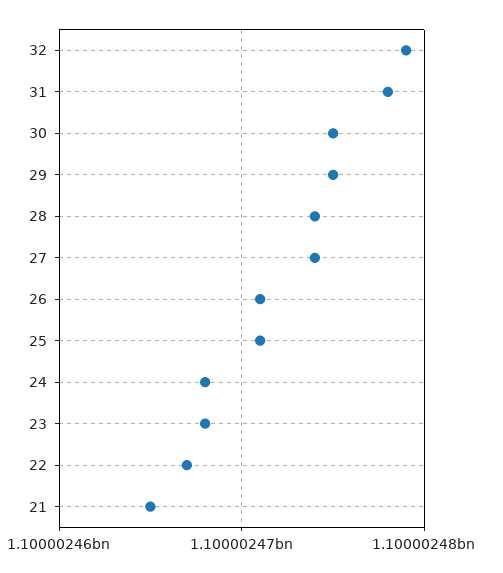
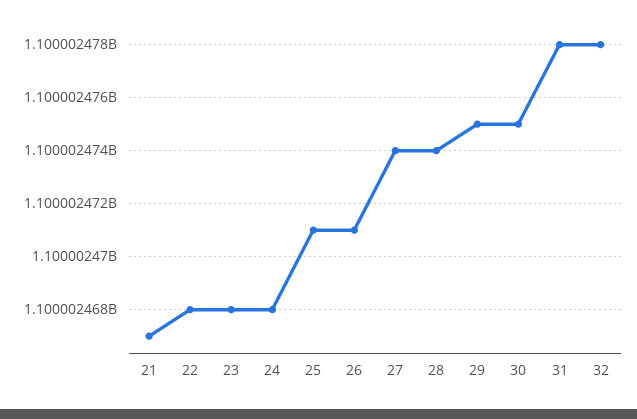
  {
-   "32": 1100002479,
+   "32": 1100002478,
    "31": 1100002478,
    "30": 1100002475,
    "29": 1100002475,
    "28": 1100002474,
    "27": 1100002474,
    "26": 1100002471,
    "25": 1100002471,
    "24": 1100002468,
    "23": 1100002468,
-   "22": 1100002467,
+   "22": 1100002468,
-   "21": 1100002465
+   "21": 1100002467
  }

